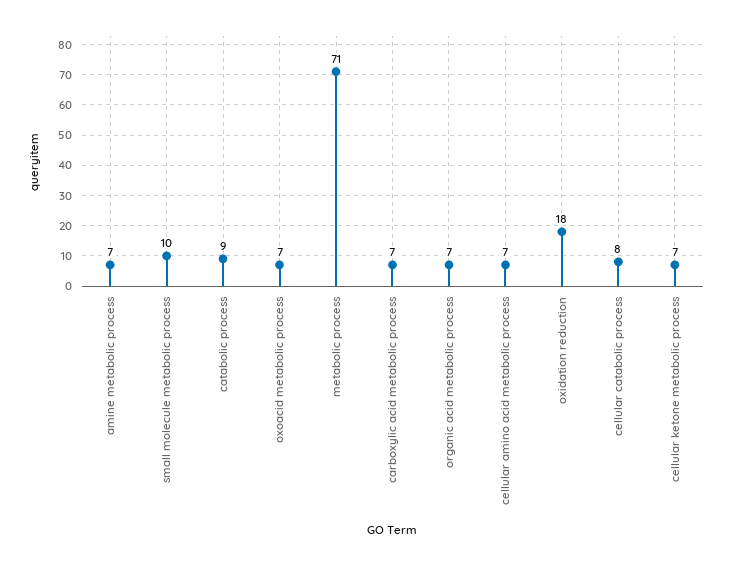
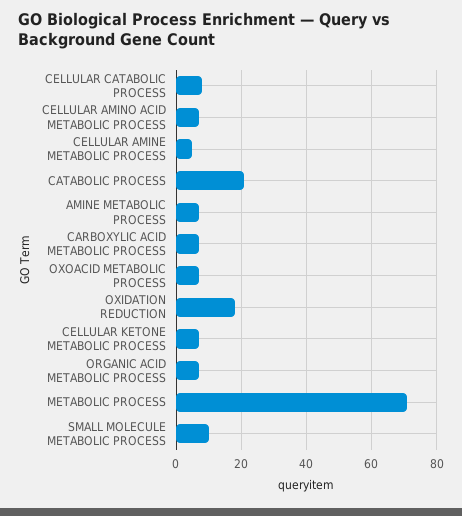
  {
    "amine metabolic process": 7,
    "small molecule metabolic process": 10,
-   "catabolic process": 9,
+   "catabolic process": 20,
    "oxoacid metabolic process": 7,
    "metabolic process": 71,
    "carboxylic acid metabolic process": 7,
    "organic acid metabolic process": 7,
    "cellular amino acid metabolic process": 7,
    "oxidation reduction": 18,
    "cellular catabolic process": 8,
-   "cellular ketone metabolic process": 7
+   "cellular ketone metabolic process": 7,
+   "CELLULAR AMINE METABOLIC PROCESS": 5
  }

